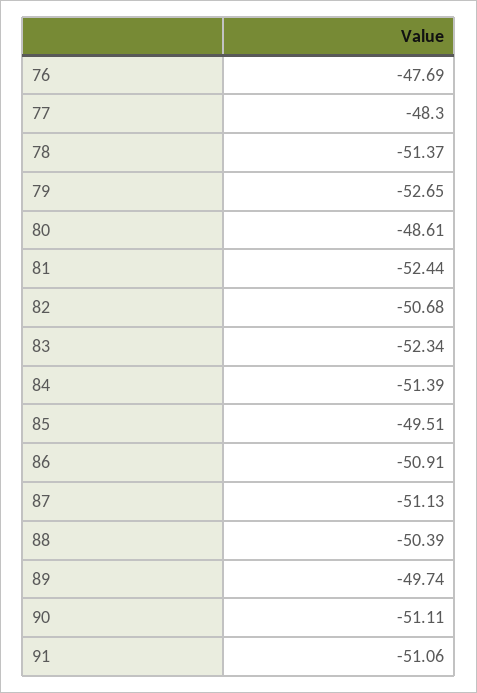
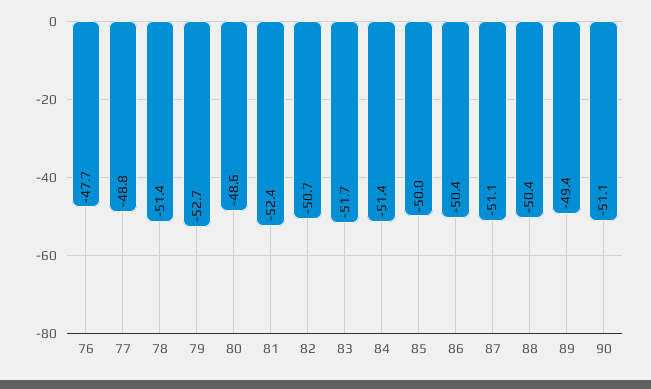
  {
    "76": -47.69,
-   "77": -48.3,
+   "77": -48.8,
    "78": -51.37,
    "79": -52.65,
    "80": -48.61,
    "81": -52.44,
    "82": -50.68,
-   "83": -52.34,
+   "83": -51.7,
    "84": -51.39,
-   "85": -49.51,
+   "85": -50,
-   "86": -50.91,
+   "86": -50.4,
    "87": -51.13,
    "88": -50.39,
-   "89": -49.74,
+   "89": -49.4,
-   "90": -51.11,
+   "90": -51.11
-   "91": -51.06
  }

